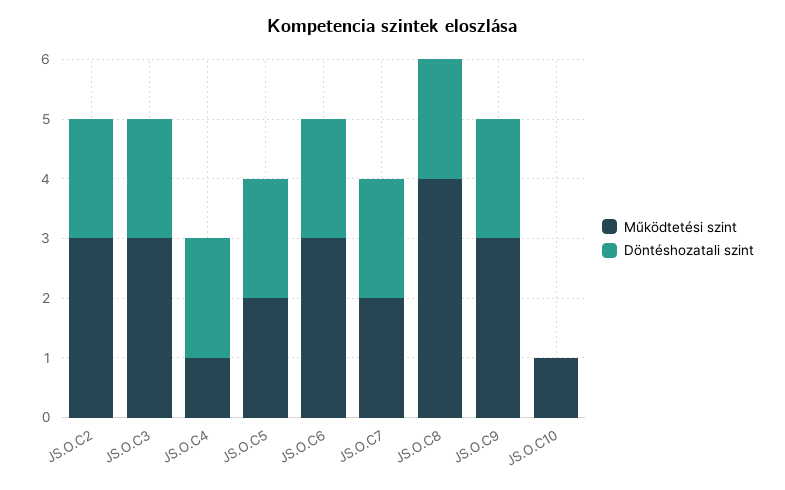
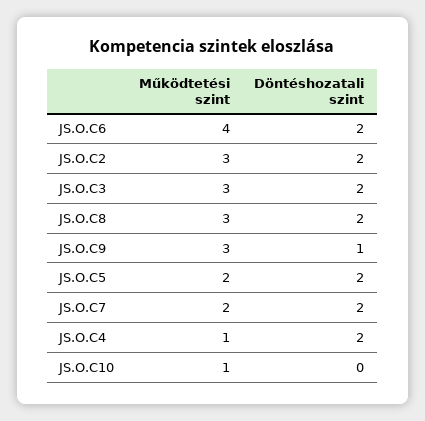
  {
    "Működtetési szint": {
      "JS.O.C2": 3,
      "JS.O.C3": 3,
      "JS.O.C4": 1,
      "JS.O.C5": 2,
-     "JS.O.C6": 3,
+     "JS.O.C6": 4,
      "JS.O.C7": 2,
-     "JS.O.C8": 4,
+     "JS.O.C8": 3,
      "JS.O.C9": 3,
      "JS.O.C10": 1
    },
    "Döntéshozatali szint": {
      "JS.O.C2": 2,
      "JS.O.C3": 2,
      "JS.O.C4": 2,
      "JS.O.C5": 2,
      "JS.O.C6": 2,
      "JS.O.C7": 2,
      "JS.O.C8": 2,
-     "JS.O.C9": 2,
+     "JS.O.C9": 1,
      "JS.O.C10": 0
    }
  }

